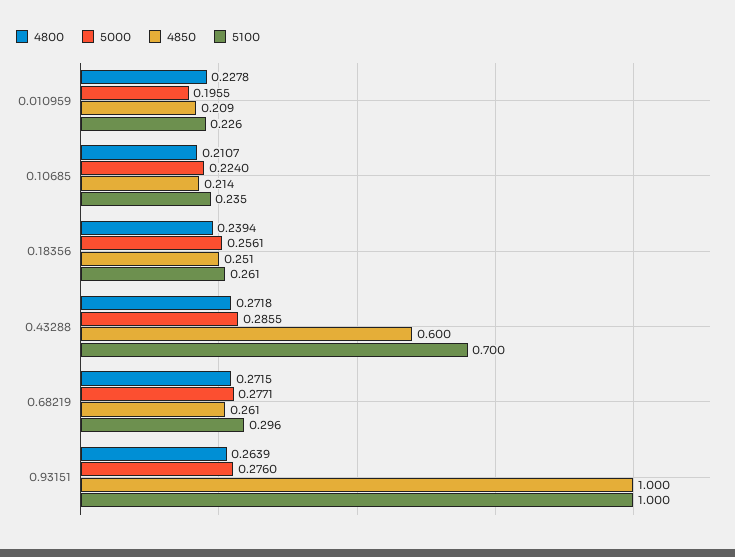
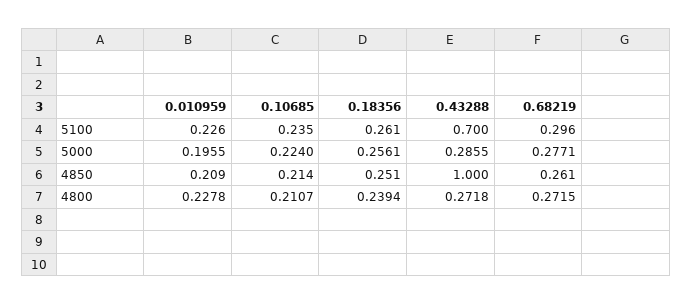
  {
    "4800": {
      "0.010959": 0.2278,
      "0.10685": 0.2107,
      "0.18356": 0.2394,
      "0.43288": 0.2718,
-     "0.68219": 0.2715,
+     "0.68219": 0.2715
-     "0.93151": 0.2639
    },
    "5000": {
      "0.010959": 0.1955,
      "0.10685": 0.224,
      "0.18356": 0.2561,
      "0.43288": 0.2855,
-     "0.68219": 0.2771,
+     "0.68219": 0.2771
-     "0.93151": 0.276
    },
    "4850": {
      "0.010959": 0.209,
      "0.10685": 0.214,
      "0.18356": 0.251,
-     "0.43288": 0.6,
+     "0.43288": 1,
-     "0.68219": 0.261,
+     "0.68219": 0.261
-     "0.93151": 1
    },
    "5100": {
      "0.010959": 0.226,
      "0.10685": 0.235,
      "0.18356": 0.261,
      "0.43288": 0.7,
-     "0.68219": 0.296,
+     "0.68219": 0.296
-     "0.93151": 1
    }
  }

